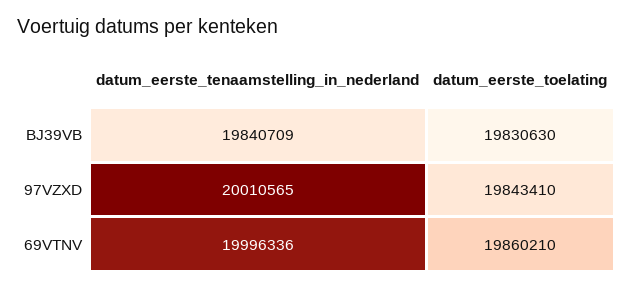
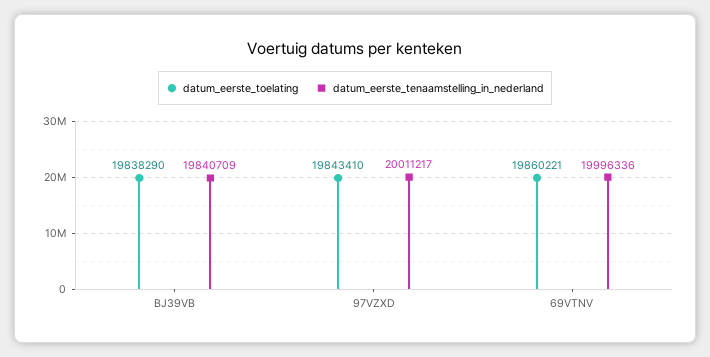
  {
    "datum_eerste_tenaamstelling_in_nederland": {
      "BJ39VB": 19840709,
-     "97VZXD": 20010565,
+     "97VZXD": 20011217,
      "69VTNV": 19996336
    },
    "datum_eerste_toelating": {
-     "BJ39VB": 19830630,
+     "BJ39VB": 19838290,
      "97VZXD": 19843410,
-     "69VTNV": 19860210
+     "69VTNV": 19860221
    }
  }

